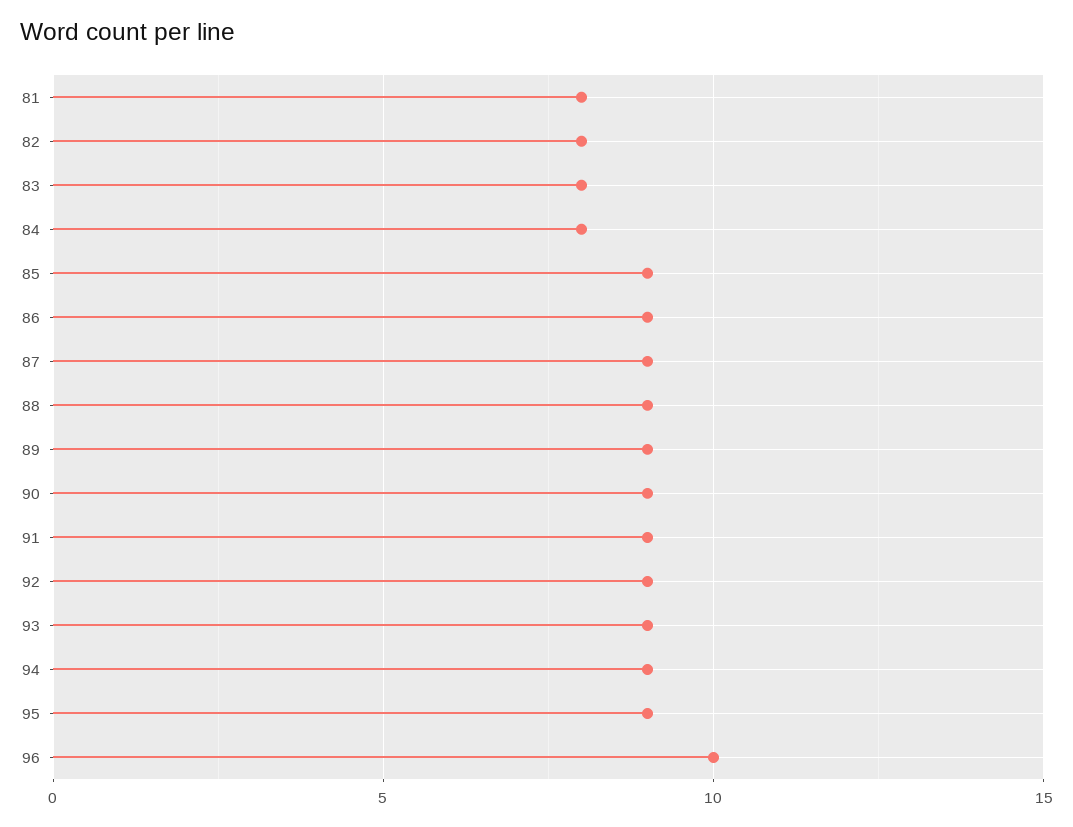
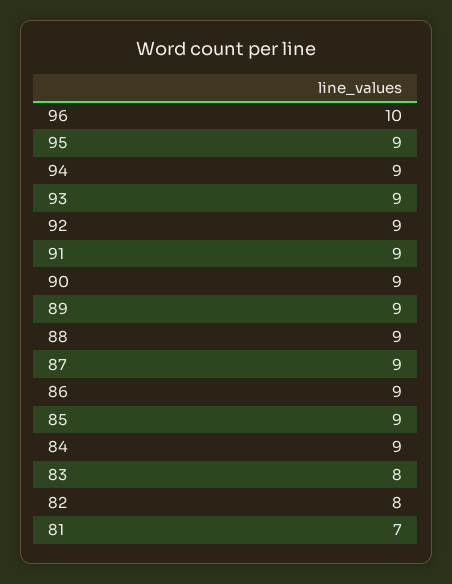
  {
-   "81": 8,
+   "81": 7,
    "82": 8,
    "83": 8,
-   "84": 8,
+   "84": 9,
    "85": 9,
    "86": 9,
    "87": 9,
    "88": 9,
    "89": 9,
    "90": 9,
    "91": 9,
    "92": 9,
    "93": 9,
    "94": 9,
    "95": 9,
    "96": 10
  }

